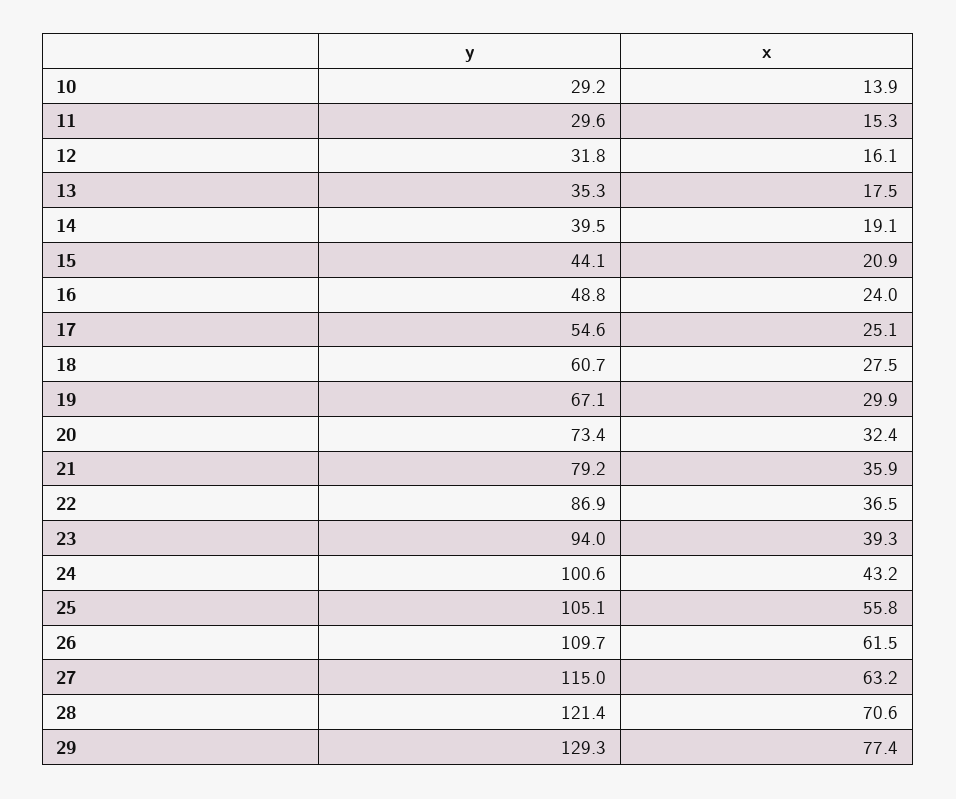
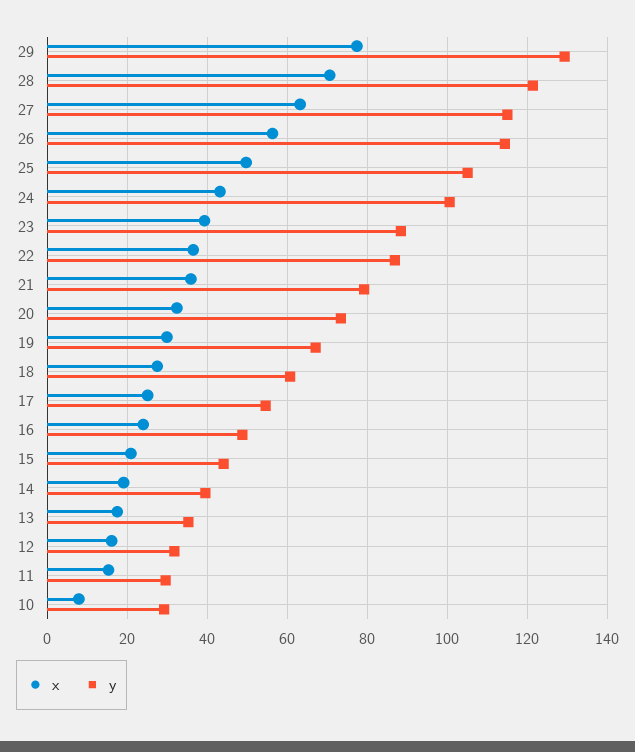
  {
    "y": {
      "10": 29.2,
      "11": 29.6,
      "12": 31.8,
      "13": 35.3,
      "14": 39.5,
      "15": 44.1,
      "16": 48.8,
      "17": 54.6,
      "18": 60.7,
      "19": 67.1,
      "20": 73.4,
      "21": 79.2,
      "22": 86.9,
-     "23": 94,
+     "23": 88,
      "24": 100.6,
      "25": 105.1,
-     "26": 109.7,
+     "26": 114,
      "27": 115,
      "28": 121.4,
      "29": 129.3
    },
    "x": {
-     "10": 13.9,
+     "10": 8,
      "11": 15.3,
      "12": 16.1,
      "13": 17.5,
      "14": 19.1,
      "15": 20.9,
      "16": 24,
      "17": 25.1,
      "18": 27.5,
      "19": 29.9,
      "20": 32.4,
      "21": 35.9,
      "22": 36.5,
      "23": 39.3,
      "24": 43.2,
-     "25": 55.8,
+     "25": 50,
-     "26": 61.5,
+     "26": 56,
      "27": 63.2,
      "28": 70.6,
      "29": 77.4
    }
  }

